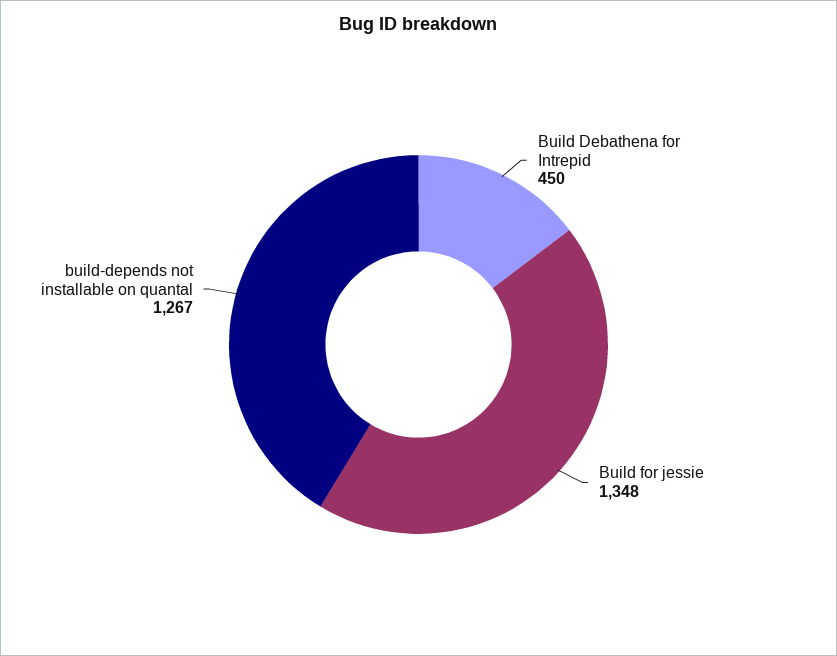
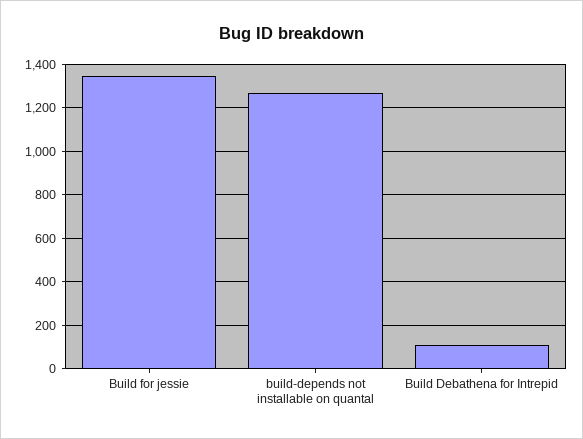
  {
-   "Build Debathena for Intrepid": 450,
+   "Build Debathena for Intrepid": 100,
    "Build for jessie": 1348,
    "build-depends not installable on quantal": 1267
  }

